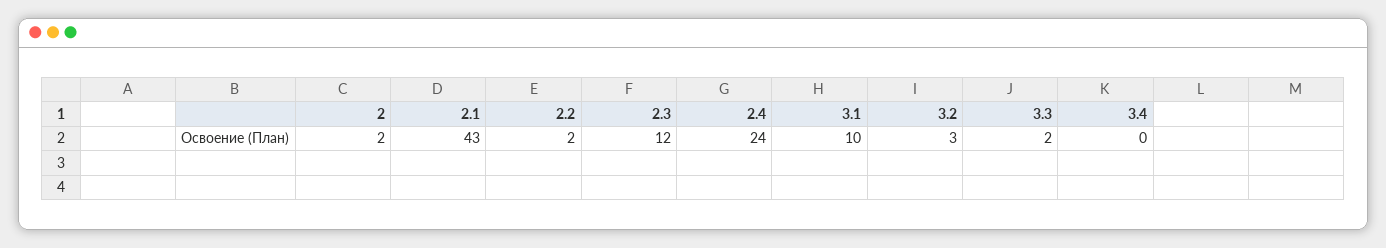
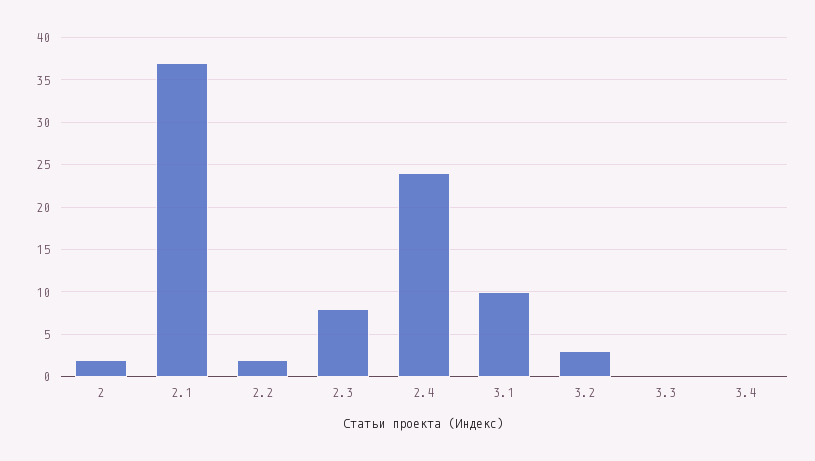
  {
    "2": 2,
-   "2.1": 43,
+   "2.1": 37,
    "2.2": 2,
-   "2.3": 12,
+   "2.3": 8,
    "2.4": 24,
    "3.1": 10,
    "3.2": 3,
-   "3.3": 2,
+   "3.3": 0,
    "3.4": 0
  }

